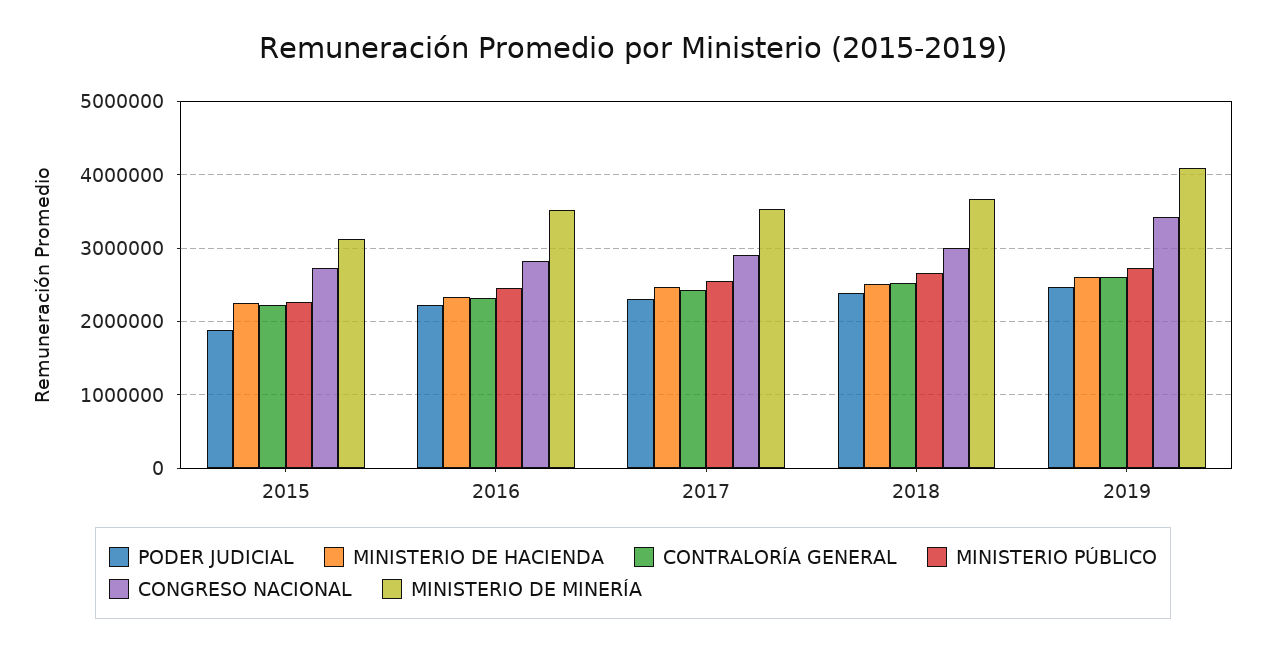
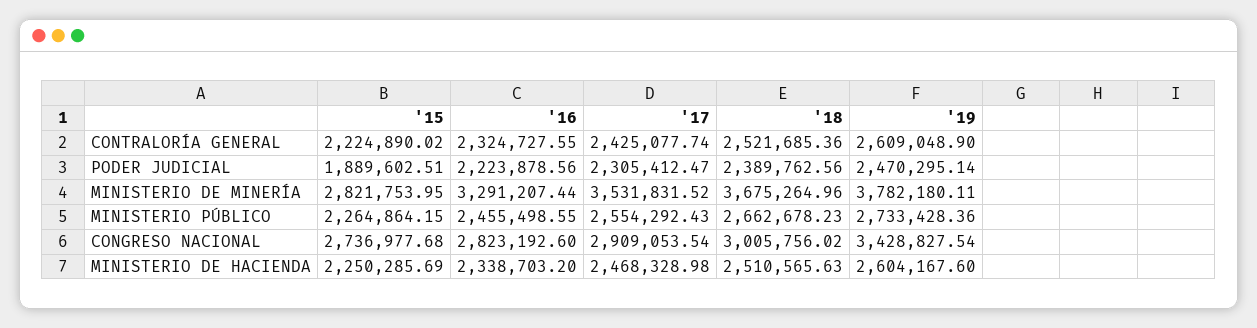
  {
    "PODER JUDICIAL": {
      "2015": 1889602.51,
      "2016": 2223878.56,
      "2017": 2305412.47,
      "2018": 2389762.56,
      "2019": 2470295.14
    },
    "MINISTERIO DE HACIENDA": {
      "2015": 2250285.69,
      "2016": 2338703.2,
      "2017": 2468328.98,
      "2018": 2510565.63,
      "2019": 2604167.6
    },
    "CONTRALORÍA GENERAL": {
      "2015": 2224890.02,
      "2016": 2324727.55,
      "2017": 2425077.74,
      "2018": 2521685.36,
      "2019": 2609048.9
    },
    "MINISTERIO PÚBLICO": {
      "2015": 2264864.15,
      "2016": 2455498.55,
      "2017": 2554292.43,
      "2018": 2662678.23,
      "2019": 2733428.36
    },
    "CONGRESO NACIONAL": {
      "2015": 2736977.68,
      "2016": 2823192.6,
      "2017": 2909053.54,
      "2018": 3005756.02,
      "2019": 3428827.54
    },
    "MINISTERIO DE MINERÍA": {
-     "2015": 3100000,
+     "2015": 2821753.95,
-     "2016": 3500000,
+     "2016": 3291207.44,
      "2017": 3531831.52,
      "2018": 3675264.96,
-     "2019": 4100000
+     "2019": 3782180.11
    }
  }

